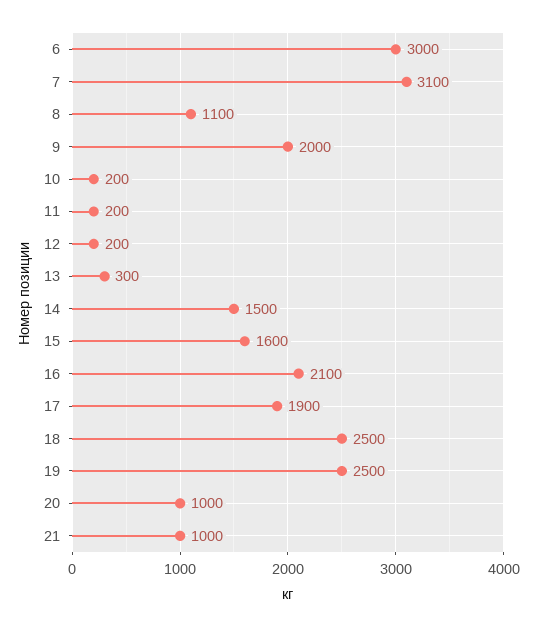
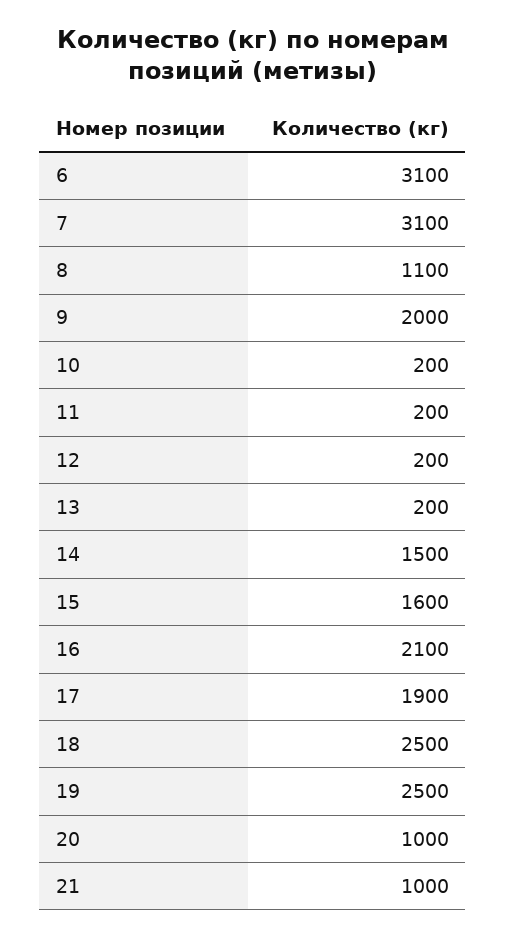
  {
-   "6": 3000,
+   "6": 3100,
    "7": 3100,
    "8": 1100,
    "9": 2000,
    "10": 200,
    "11": 200,
    "12": 200,
-   "13": 300,
+   "13": 200,
    "14": 1500,
    "15": 1600,
    "16": 2100,
    "17": 1900,
    "18": 2500,
    "19": 2500,
    "20": 1000,
    "21": 1000
  }

